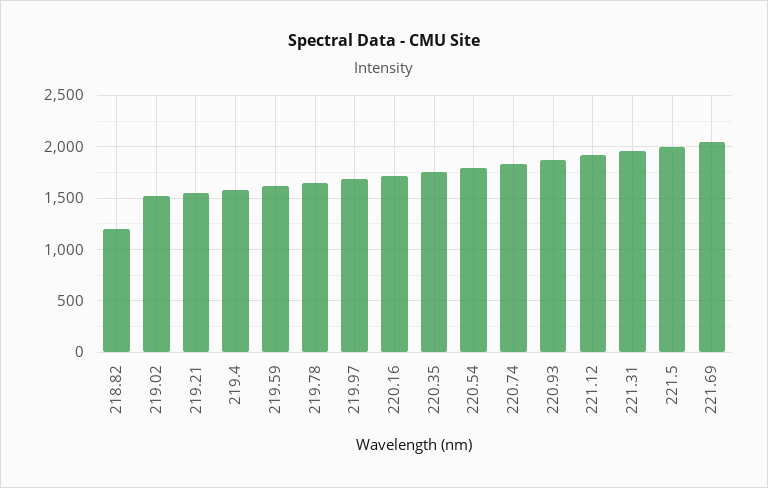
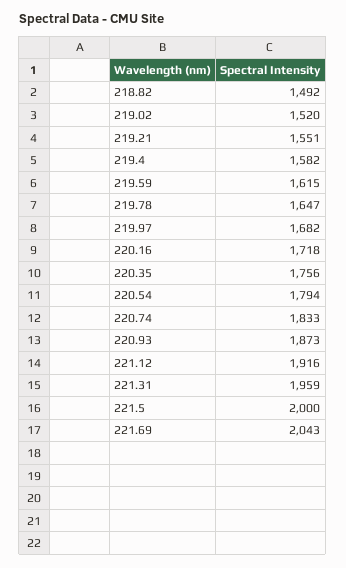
  {
-   "218.82": 1200,
+   "218.82": 1492,
    "219.02": 1520,
    "219.21": 1551,
    "219.4": 1582,
    "219.59": 1615,
    "219.78": 1647,
    "219.97": 1682,
    "220.16": 1718,
    "220.35": 1756,
    "220.54": 1794,
    "220.74": 1833,
    "220.93": 1873,
    "221.12": 1916,
    "221.31": 1959,
    "221.5": 2000,
    "221.69": 2043
  }

